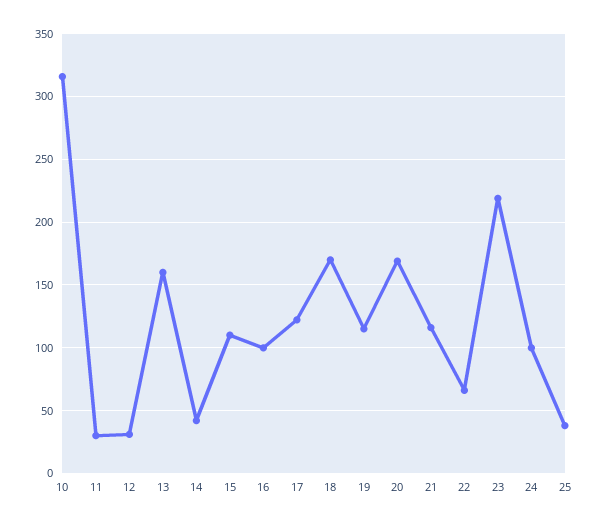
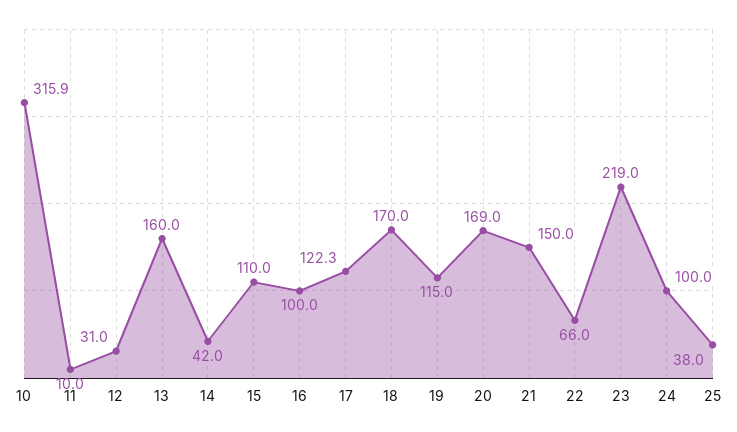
  {
    "10": 315.9,
-   "11": 30,
+   "11": 10,
    "12": 31,
    "13": 160,
    "14": 42,
    "15": 110,
    "16": 100,
    "17": 122.3,
    "18": 170,
    "19": 115,
    "20": 169,
-   "21": 115,
+   "21": 150,
    "22": 66,
    "23": 219,
    "24": 100,
    "25": 38
  }

